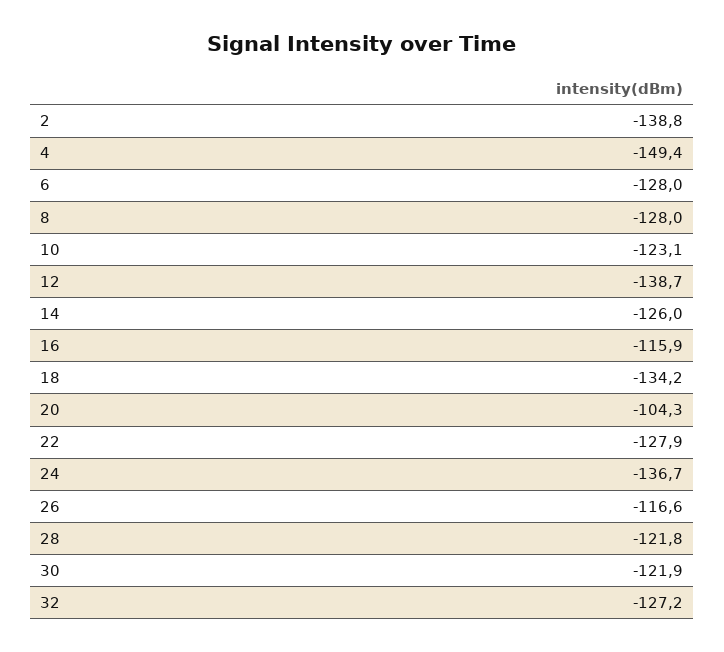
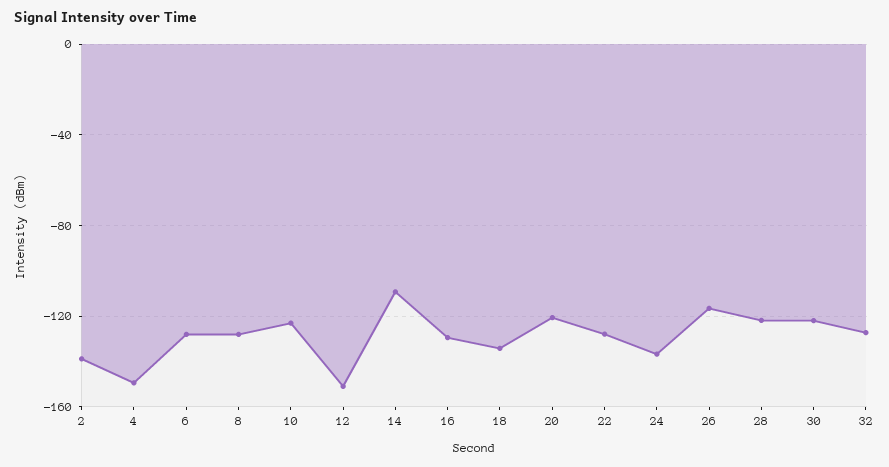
  {
    "2": -138.8,
    "4": -149.4,
    "6": -128,
    "8": -128,
    "10": -123.1,
-   "12": -138.7,
+   "12": -150,
-   "14": -126,
+   "14": -110,
-   "16": -115.9,
+   "16": -130,
    "18": -134.2,
-   "20": -104.3,
+   "20": -120,
    "22": -127.9,
    "24": -136.7,
    "26": -116.6,
    "28": -121.8,
    "30": -121.9,
    "32": -127.2
  }

